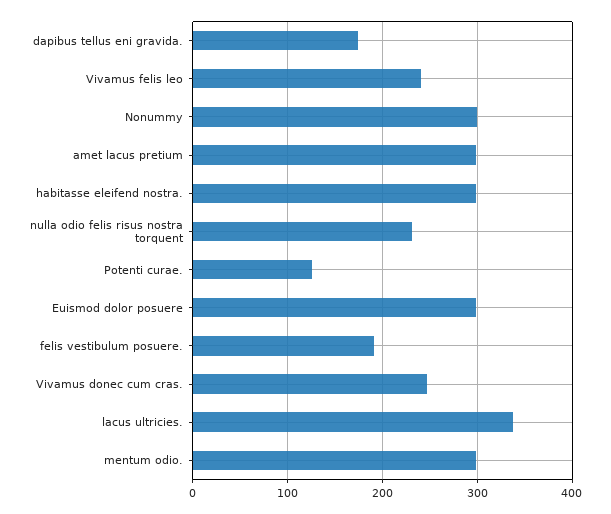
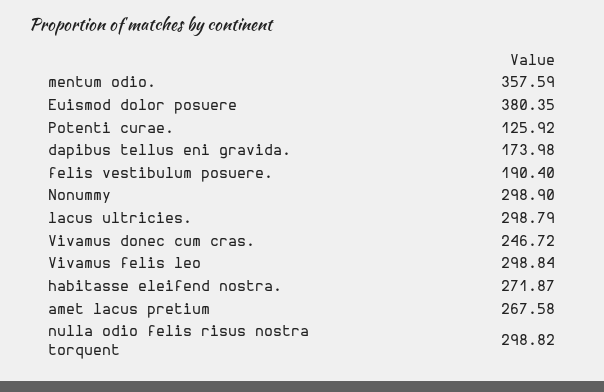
  {
    "dapibus tellus eni gravida.": 173.98,
-   "Vivamus felis leo": 240,
+   "Vivamus felis leo": 298.84,
    "Nonummy": 298.9,
-   "amet lacus pretium": 300,
+   "amet lacus pretium": 267.58,
-   "habitasse eleifend nostra.": 300,
+   "habitasse eleifend nostra.": 271.87,
-   "nulla odio felis risus nostra torquent": 230,
+   "nulla odio felis risus nostra torquent": 298.82,
    "Potenti curae.": 125.92,
-   "Euismod dolor posuere": 300,
+   "Euismod dolor posuere": 380.35,
    "felis vestibulum posuere.": 190.4,
    "Vivamus donec cum cras.": 246.72,
-   "lacus ultricies.": 340,
+   "lacus ultricies.": 298.79,
-   "mentum odio.": 300
+   "mentum odio.": 357.59
  }

